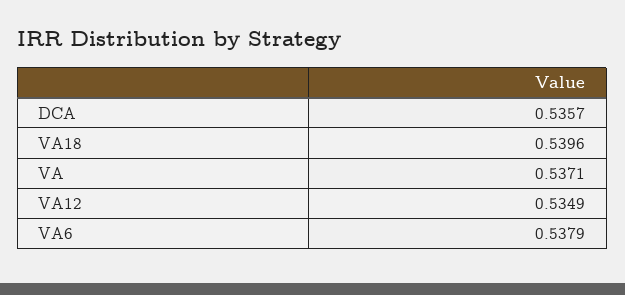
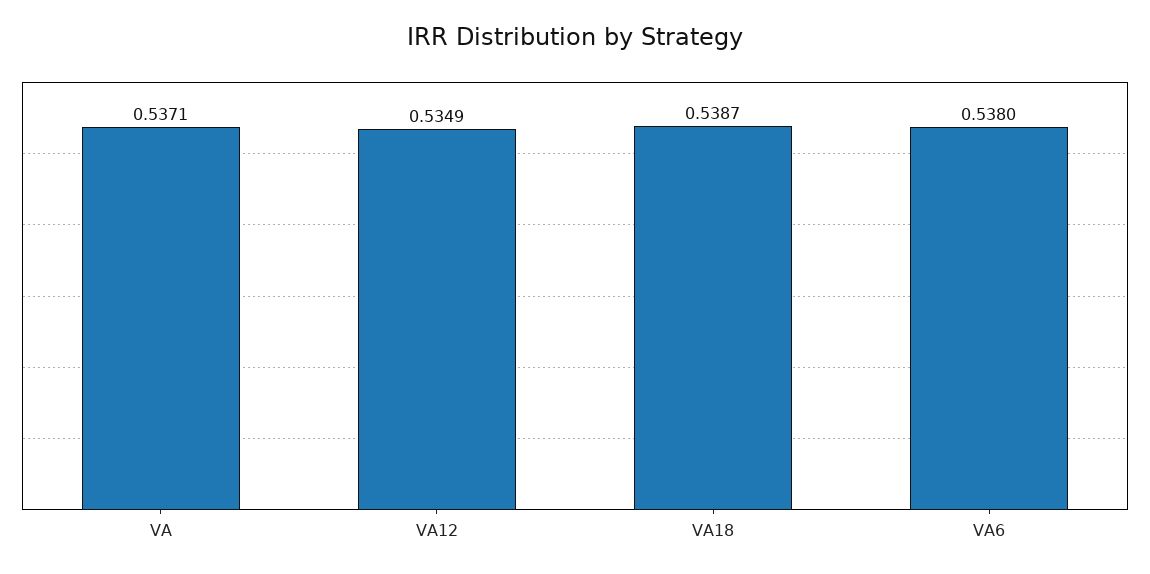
  {
-   "DCA": 0.5357,
-   "VA18": 0.5396,
+   "VA18": 0.5387,
    "VA": 0.5371,
    "VA12": 0.5349,
-   "VA6": 0.5379
+   "VA6": 0.538
  }

